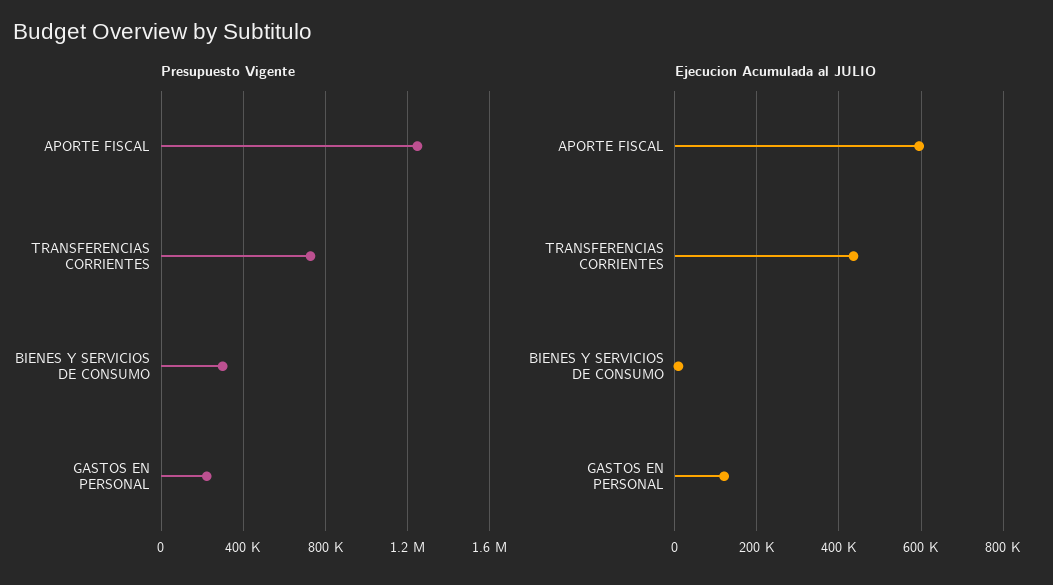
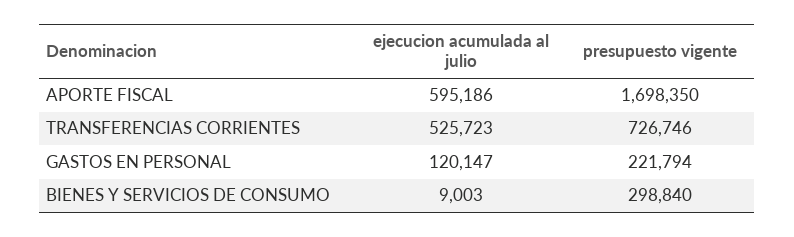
  {
    "Presupuesto Vigente": {
-     "APORTE FISCAL": 1250000,
+     "APORTE FISCAL": 1698350,
      "TRANSFERENCIAS CORRIENTES": 726746,
      "BIENES Y SERVICIOS DE CONSUMO": 298840,
      "GASTOS EN PERSONAL": 221794
    },
    "Ejecucion Acumulada al JULIO": {
      "APORTE FISCAL": 595186,
-     "TRANSFERENCIAS CORRIENTES": 440000,
+     "TRANSFERENCIAS CORRIENTES": 525723,
      "BIENES Y SERVICIOS DE CONSUMO": 9003,
      "GASTOS EN PERSONAL": 120147
    }
  }

